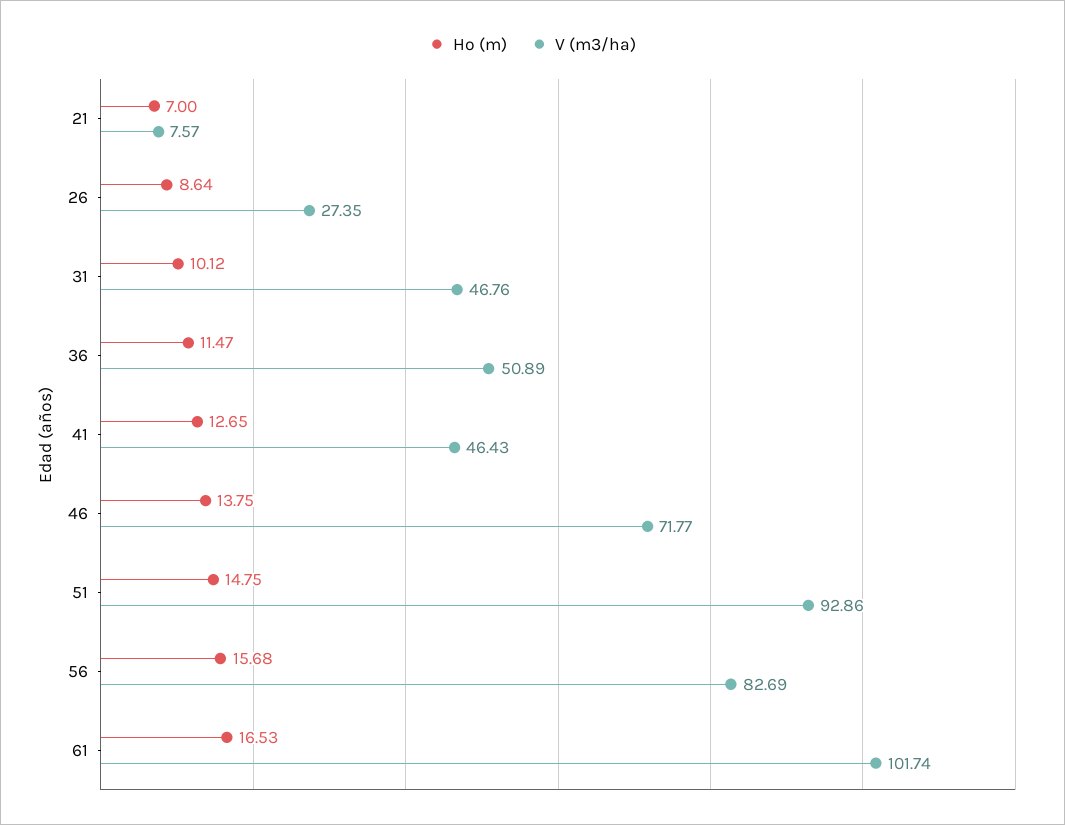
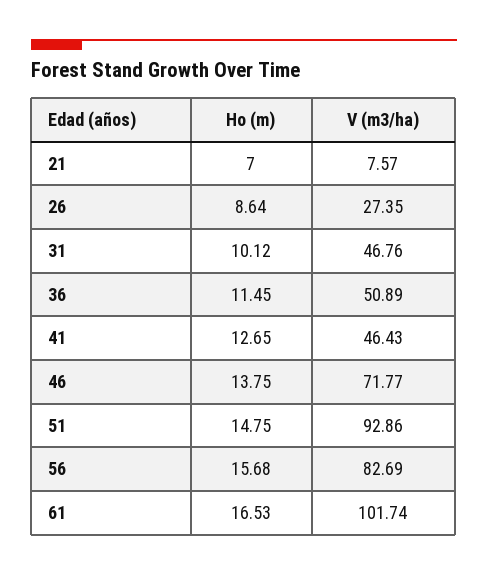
  {
    "Ho (m)": {
      "21": 7,
      "26": 8.64,
      "31": 10.12,
-     "36": 11.47,
+     "36": 11.45,
      "41": 12.65,
      "46": 13.75,
      "51": 14.75,
      "56": 15.68,
      "61": 16.53
    },
    "V (m3/ha)": {
      "21": 7.57,
      "26": 27.35,
      "31": 46.76,
      "36": 50.89,
      "41": 46.43,
      "46": 71.77,
      "51": 92.86,
      "56": 82.69,
      "61": 101.74
    }
  }

